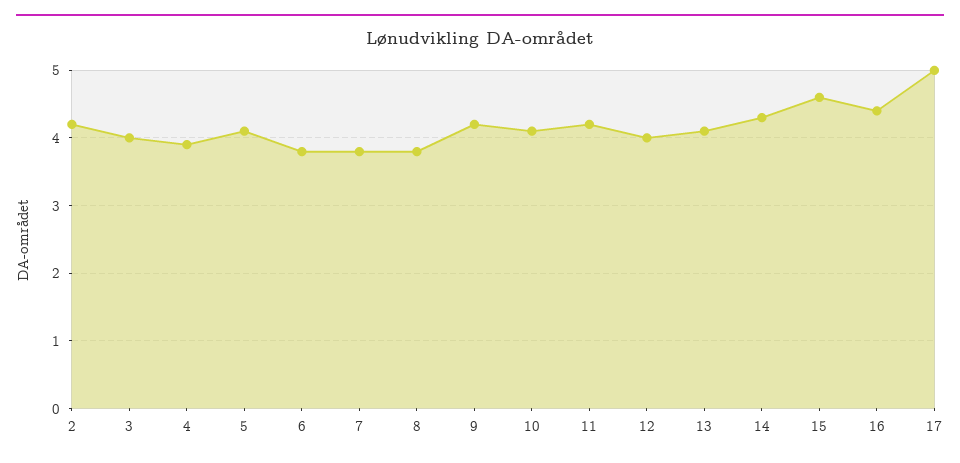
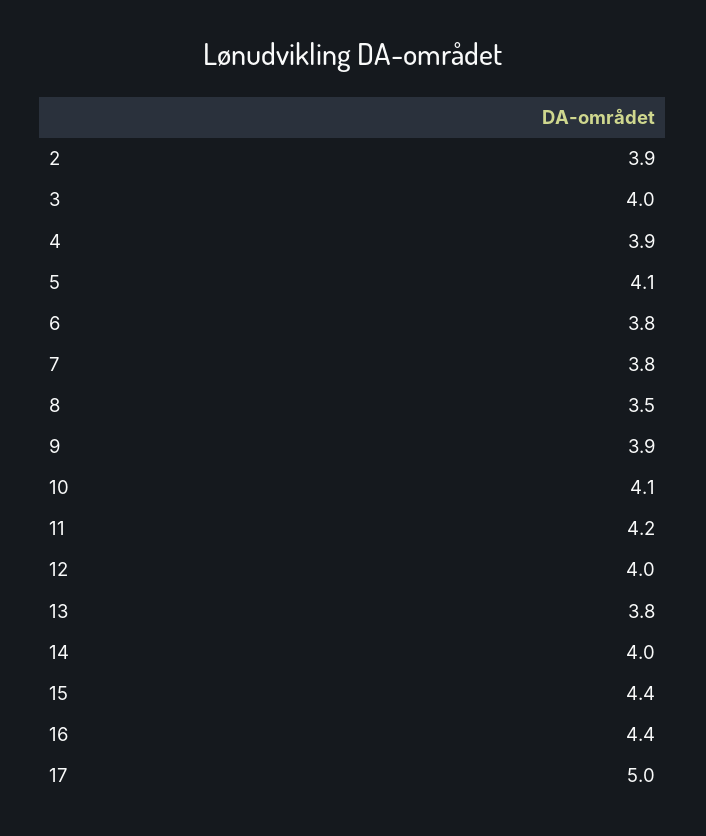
  {
-   "2": 4.2,
+   "2": 3.9,
    "3": 4,
    "4": 3.9,
    "5": 4.1,
    "6": 3.8,
    "7": 3.8,
-   "8": 3.8,
+   "8": 3.5,
-   "9": 4.2,
+   "9": 3.9,
    "10": 4.1,
    "11": 4.2,
    "12": 4,
-   "13": 4.1,
+   "13": 3.8,
-   "14": 4.3,
+   "14": 4,
-   "15": 4.6,
+   "15": 4.4,
    "16": 4.4,
    "17": 5
  }

